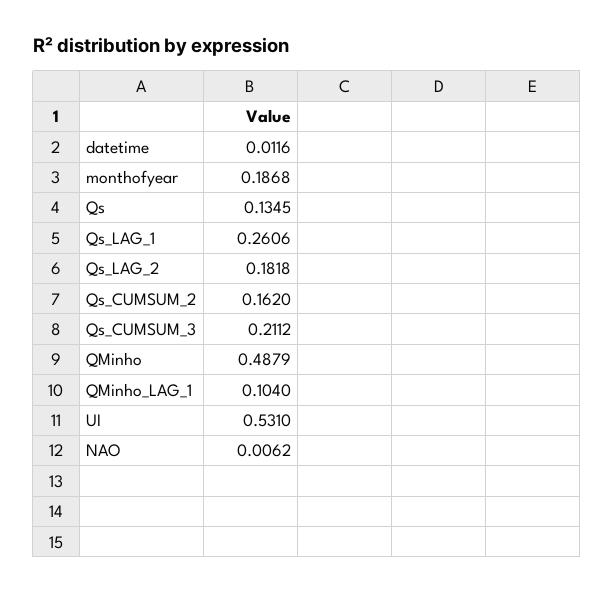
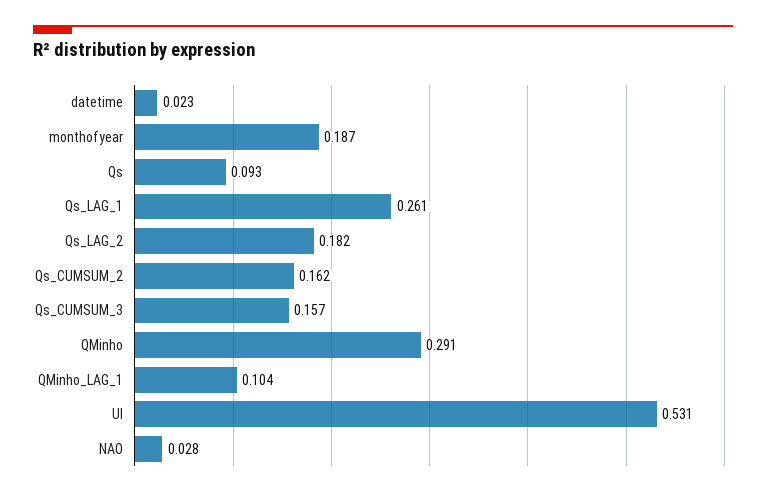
  {
-   "datetime": 0.0116,
+   "datetime": 0.023,
    "monthofyear": 0.1868,
-   "Qs": 0.1345,
+   "Qs": 0.093,
    "Qs_LAG_1": 0.2606,
    "Qs_LAG_2": 0.1818,
    "Qs_CUMSUM_2": 0.162,
-   "Qs_CUMSUM_3": 0.2112,
+   "Qs_CUMSUM_3": 0.157,
-   "QMinho": 0.4879,
+   "QMinho": 0.291,
    "QMinho_LAG_1": 0.104,
    "UI": 0.531,
-   "NAO": 0.0062
+   "NAO": 0.028
  }

